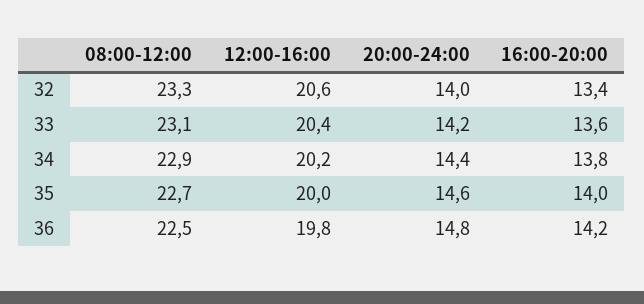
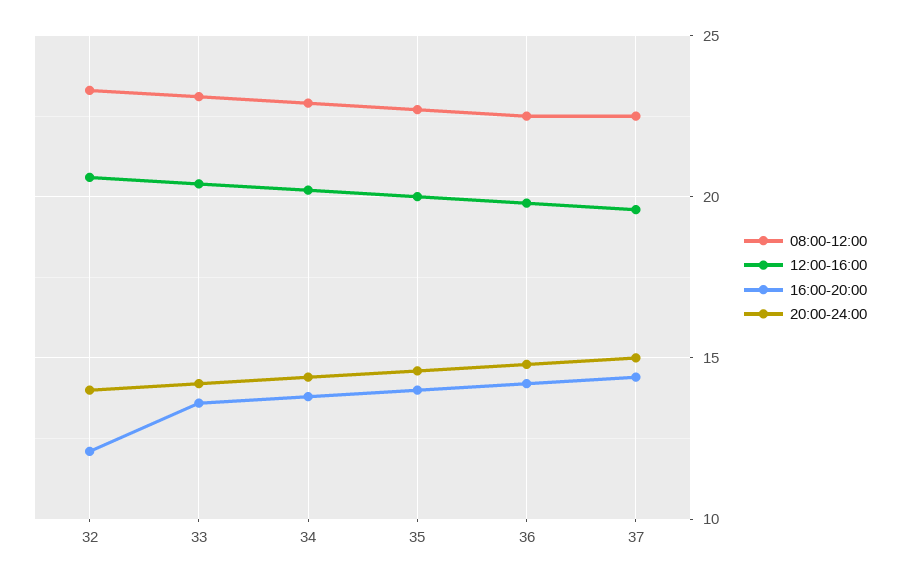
  {
    "08:00-12:00": {
      "32": 23.3,
      "33": 23.1,
      "34": 22.9,
      "35": 22.7,
-     "36": 22.5
+     "36": 22.5,
+     "37": 22.5
    },
    "12:00-16:00": {
      "32": 20.6,
      "33": 20.4,
      "34": 20.2,
      "35": 20,
-     "36": 19.8
+     "36": 19.8,
+     "37": 19.5
    },
    "20:00-24:00": {
      "32": 14,
      "33": 14.2,
      "34": 14.4,
      "35": 14.6,
-     "36": 14.8
+     "36": 14.8,
+     "37": 15
    },
    "16:00-20:00": {
-     "32": 13.4,
+     "32": 12,
      "33": 13.6,
      "34": 13.8,
      "35": 14,
-     "36": 14.2
+     "36": 14.2,
+     "37": 14.5
    }
  }

